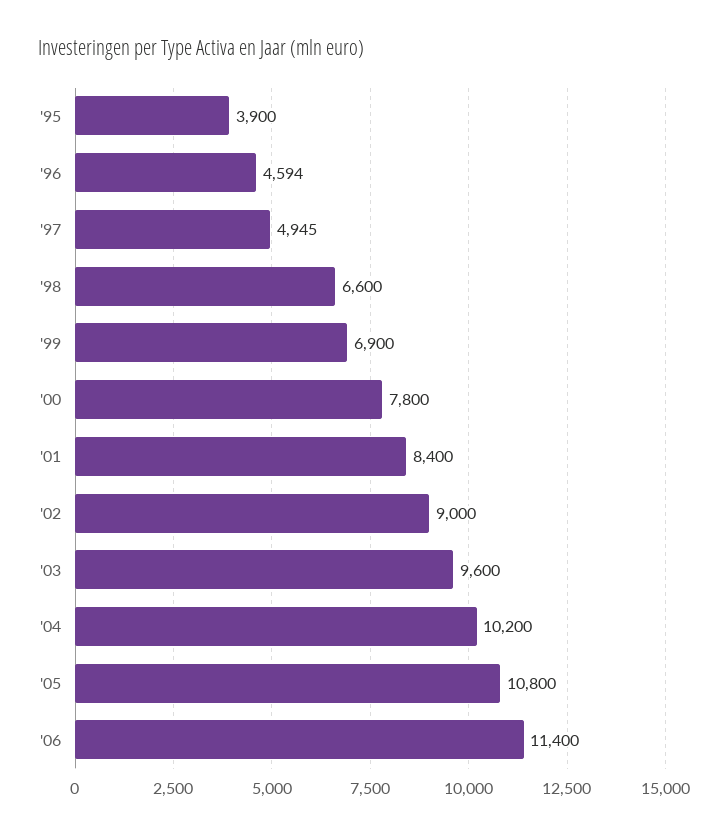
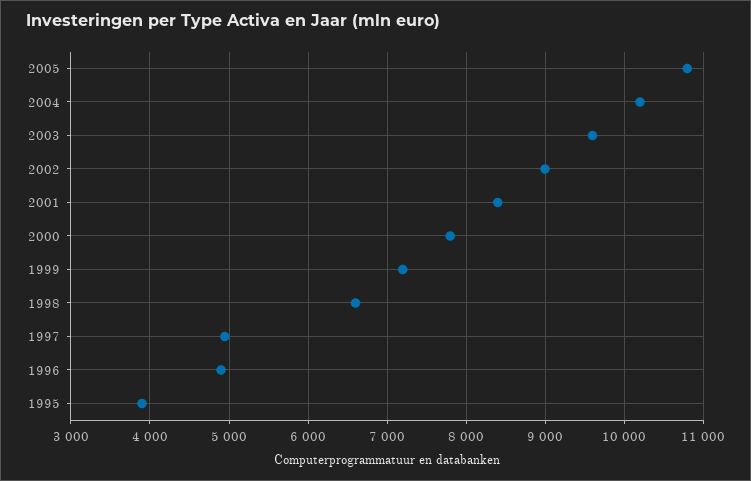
  {
    "'95": 3900,
-   "'96": 4594,
+   "'96": 4900,
    "'97": 4945,
    "'98": 6600,
-   "'99": 6900,
+   "'99": 7200,
    "'00": 7800,
    "'01": 8400,
    "'02": 9000,
    "'03": 9600,
    "'04": 10200,
-   "'05": 10800,
+   "'05": 10800
-   "'06": 11400
  }

